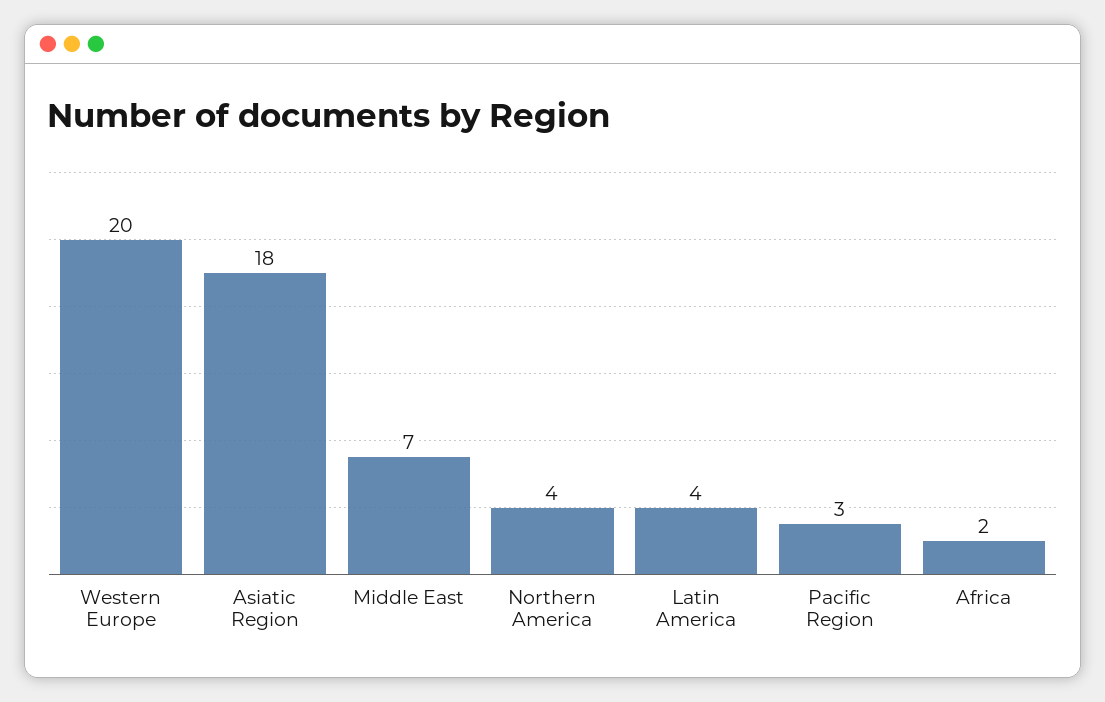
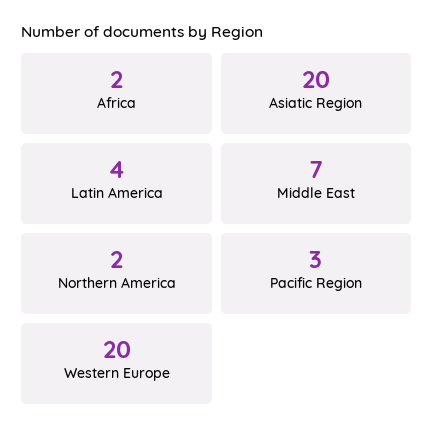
  {
    "Western Europe": 20,
-   "Asiatic Region": 18,
+   "Asiatic Region": 20,
    "Middle East": 7,
-   "Northern America": 4,
+   "Northern America": 2,
    "Latin America": 4,
    "Pacific Region": 3,
    "Africa": 2
  }

